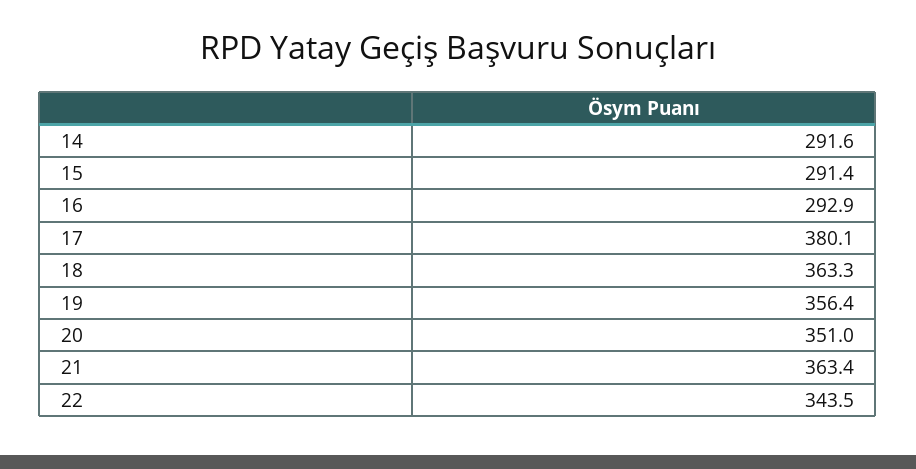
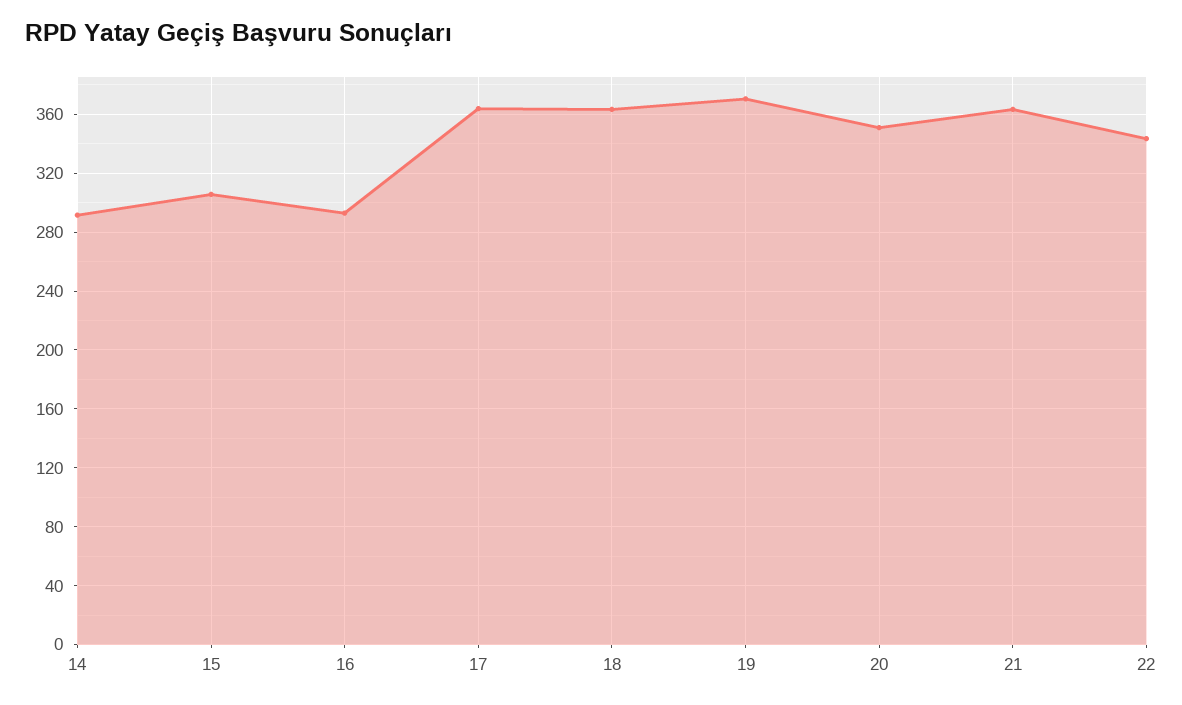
  {
    "14": 291.6,
-   "15": 291.4,
+   "15": 305,
    "16": 292.9,
-   "17": 380.1,
+   "17": 365,
    "18": 363.3,
-   "19": 356.4,
+   "19": 370,
    "20": 351,
    "21": 363.4,
    "22": 343.5
  }

